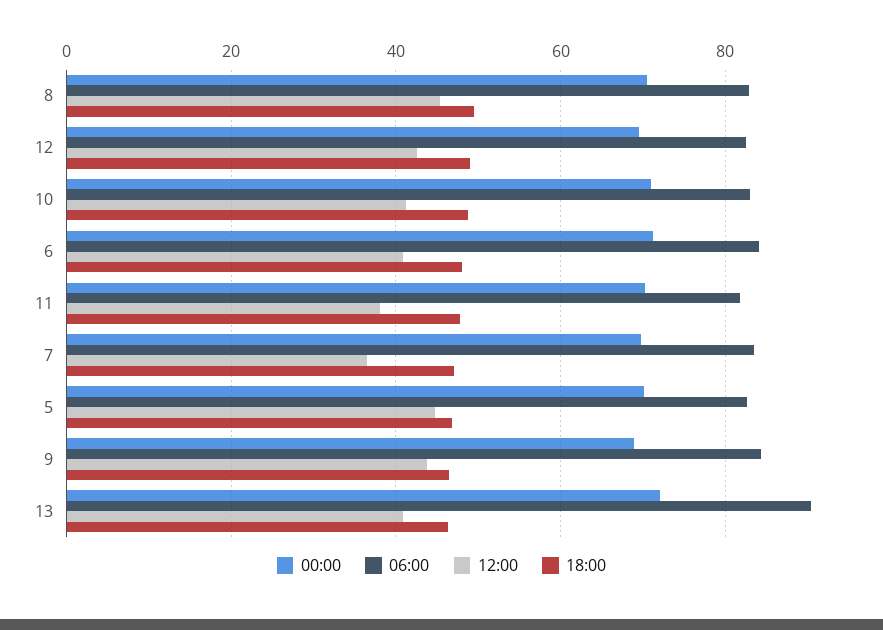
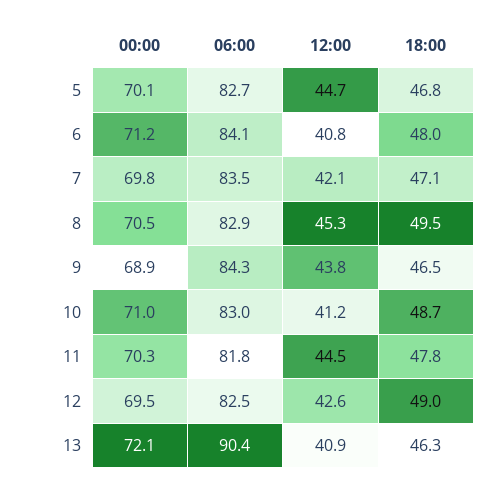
  {
    "00:00": {
      "8": 70.5,
      "12": 69.5,
      "10": 71,
      "6": 71.2,
      "11": 70.3,
      "7": 69.8,
      "5": 70.1,
      "9": 68.9,
      "13": 72.1
    },
    "06:00": {
      "8": 82.9,
      "12": 82.5,
      "10": 83,
      "6": 84.1,
      "11": 81.8,
      "7": 83.5,
      "5": 82.7,
      "9": 84.3,
      "13": 90.4
    },
    "12:00": {
      "8": 45.3,
      "12": 42.6,
      "10": 41.2,
      "6": 40.8,
-     "11": 38,
+     "11": 44.5,
-     "7": 36,
+     "7": 42.1,
      "5": 44.7,
      "9": 43.8,
      "13": 40.9
    },
    "18:00": {
      "8": 49.5,
      "12": 49,
      "10": 48.7,
      "6": 48,
      "11": 47.8,
      "7": 47.1,
      "5": 46.8,
      "9": 46.5,
      "13": 46.3
    }
  }

